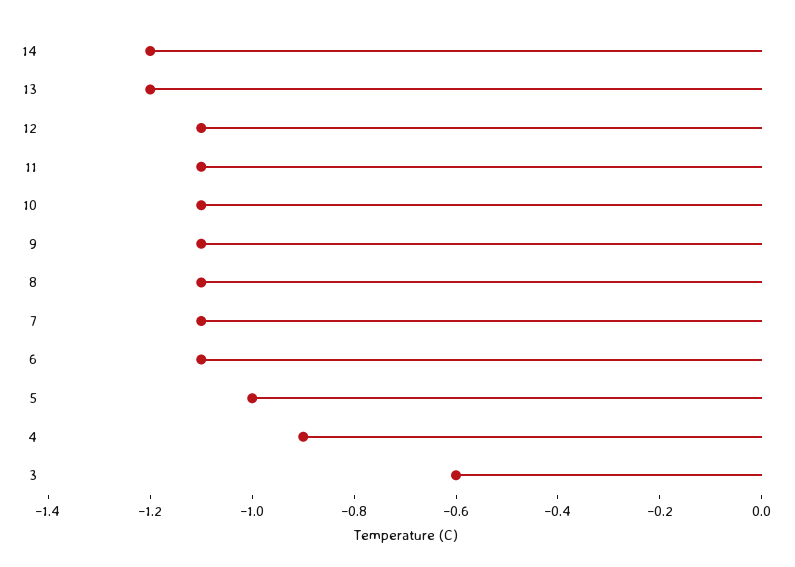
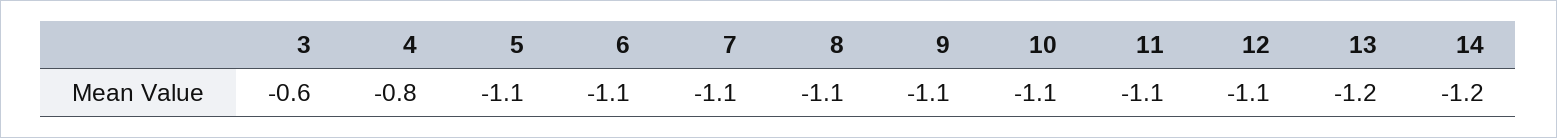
  {
    "14": -1.2,
    "13": -1.2,
    "12": -1.1,
    "11": -1.1,
    "10": -1.1,
    "9": -1.1,
    "8": -1.1,
    "7": -1.1,
    "6": -1.1,
-   "5": -1,
+   "5": -1.1,
-   "4": -0.9,
+   "4": -0.8,
    "3": -0.6
  }

